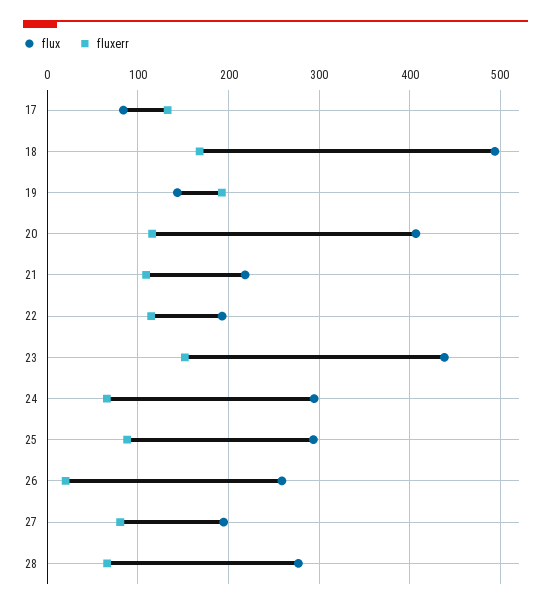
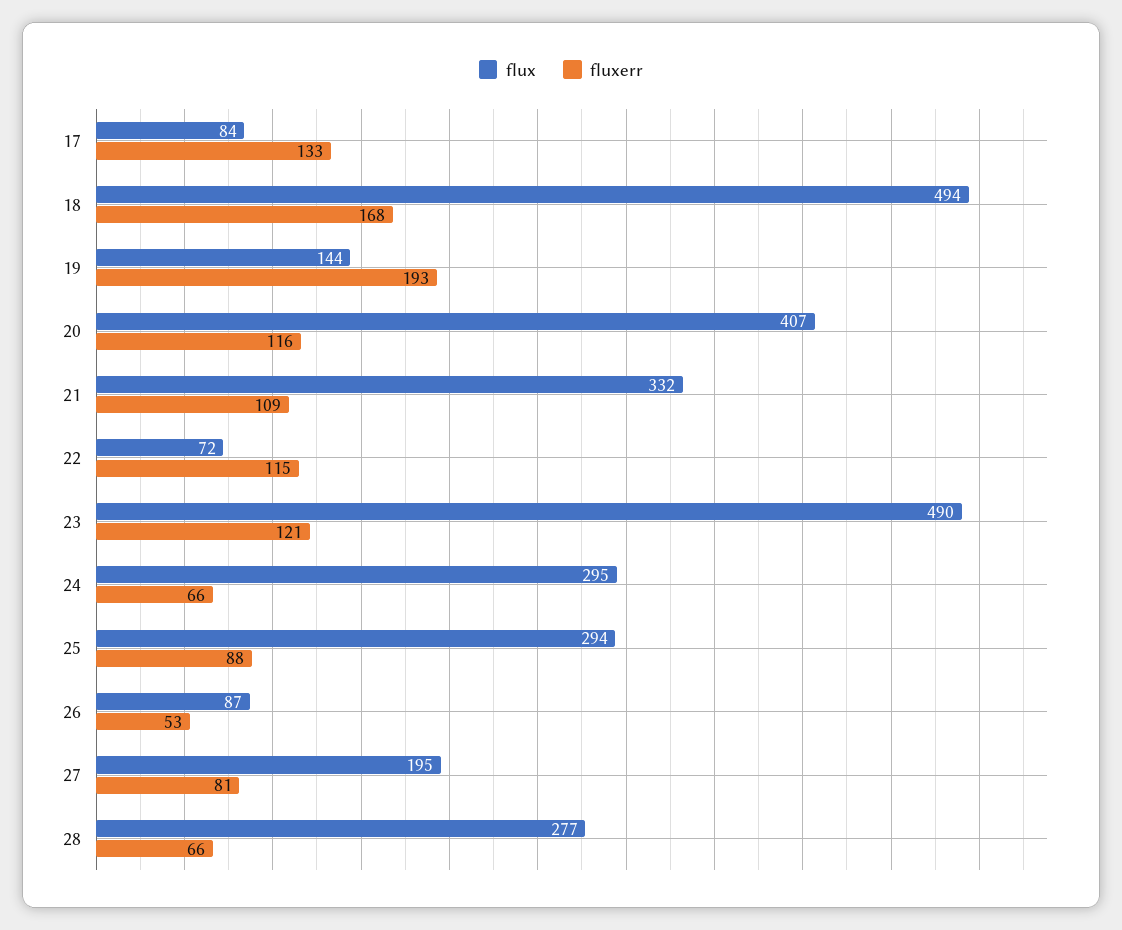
  {
    "flux": {
      "17": 84,
      "18": 494,
      "19": 144,
      "20": 407,
-     "21": 220,
+     "21": 332,
-     "22": 190,
+     "22": 72,
-     "23": 440,
+     "23": 490,
      "24": 295,
      "25": 294,
-     "26": 260,
+     "26": 87,
      "27": 195,
      "28": 277
    },
    "fluxerr": {
      "17": 133,
      "18": 168,
      "19": 193,
      "20": 116,
      "21": 109,
      "22": 115,
-     "23": 150,
+     "23": 121,
      "24": 66,
      "25": 88,
-     "26": 20,
+     "26": 53,
      "27": 81,
      "28": 66
    }
  }

